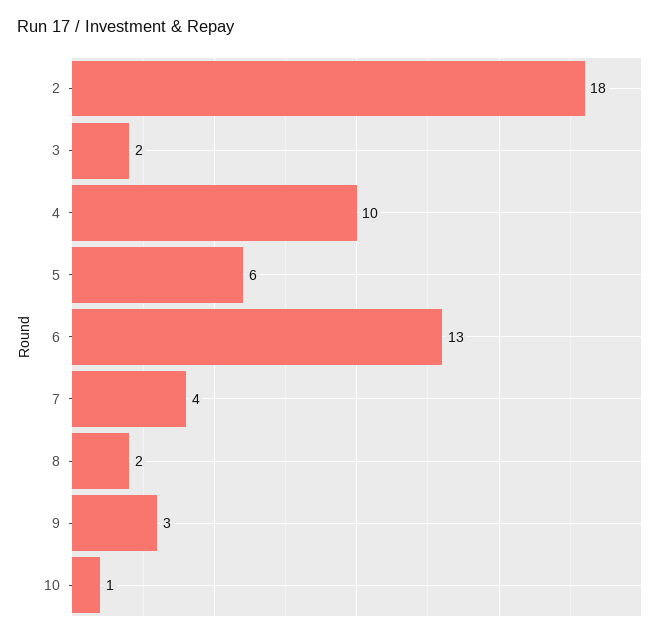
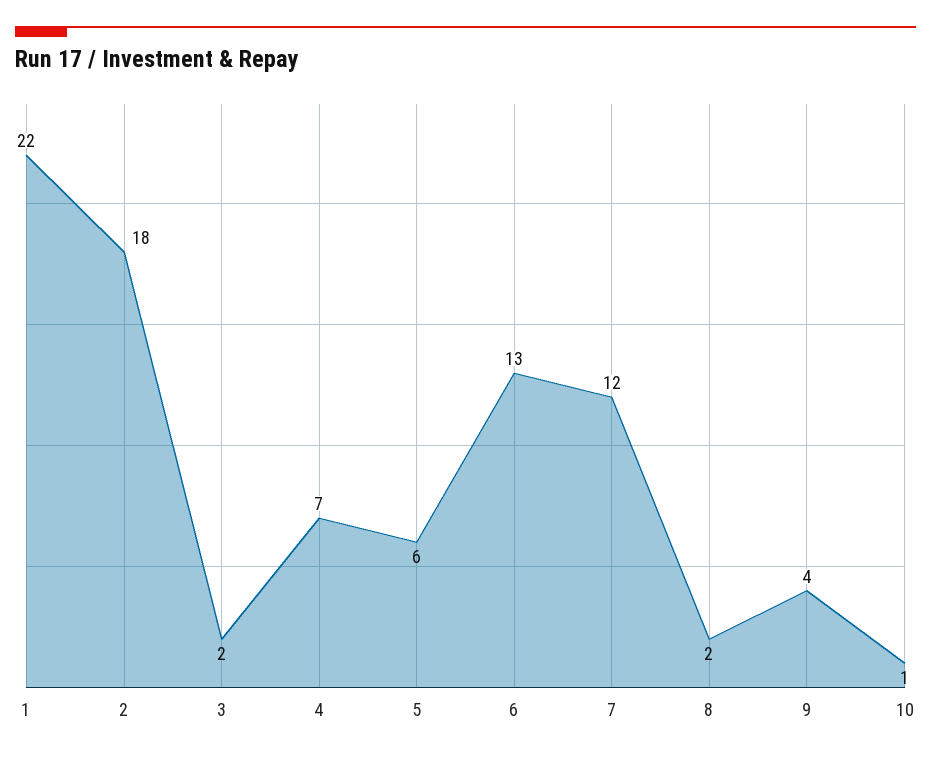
  {
    "2": 18,
    "3": 2,
-   "4": 10,
+   "4": 7,
    "5": 6,
    "6": 13,
-   "7": 4,
+   "7": 12,
    "8": 2,
-   "9": 3,
+   "9": 4,
-   "10": 1
+   "10": 1,
+   "1": 22
  }

